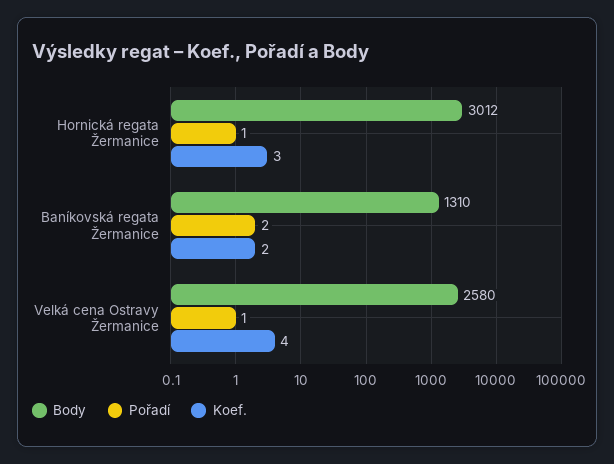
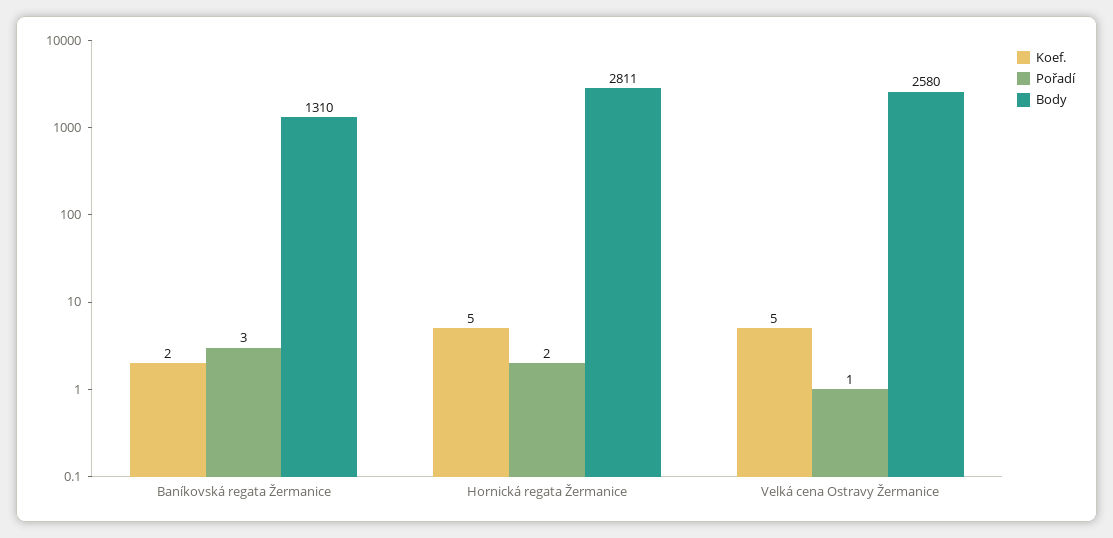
  {
    "Body": {
-     "Hornická regata Žermanice": 3012,
+     "Hornická regata Žermanice": 2811,
      "Baníkovská regata Žermanice": 1310,
      "Velká cena Ostravy Žermanice": 2580
    },
    "Pořadí": {
-     "Hornická regata Žermanice": 1,
+     "Hornická regata Žermanice": 2,
-     "Baníkovská regata Žermanice": 2,
+     "Baníkovská regata Žermanice": 3,
      "Velká cena Ostravy Žermanice": 1
    },
    "Koef.": {
-     "Hornická regata Žermanice": 3,
+     "Hornická regata Žermanice": 5,
      "Baníkovská regata Žermanice": 2,
-     "Velká cena Ostravy Žermanice": 4
+     "Velká cena Ostravy Žermanice": 5
    }
  }

